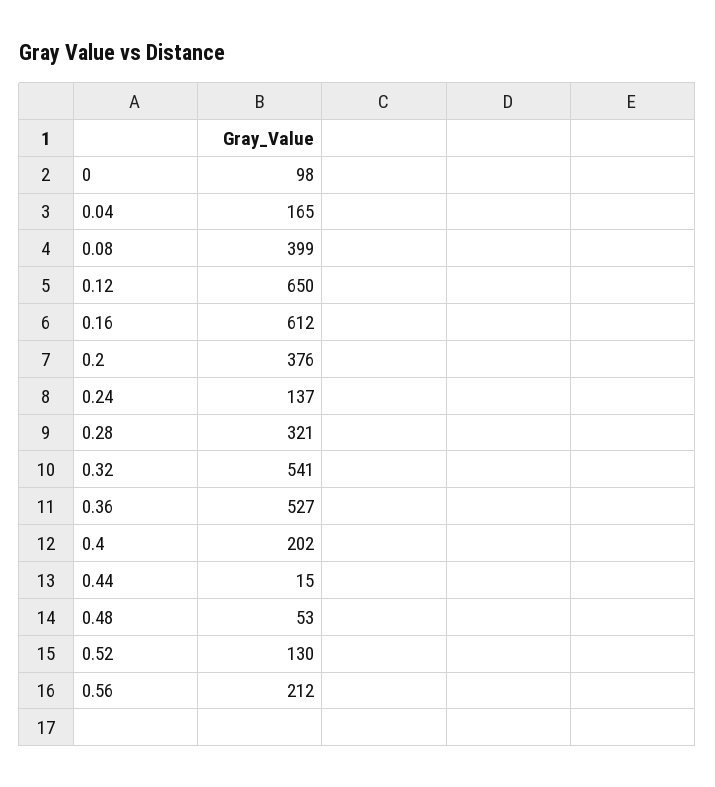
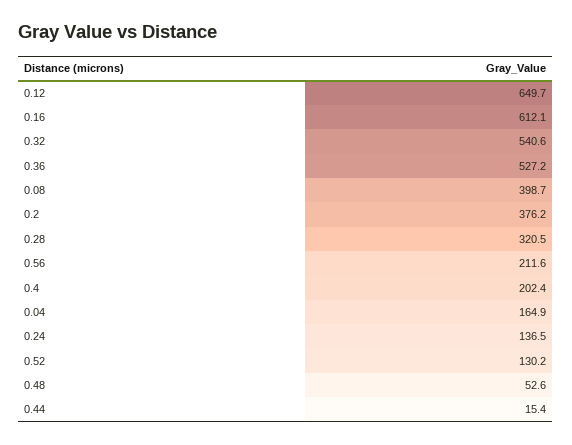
  {
-   "0": 98,
    "0.04": 164.9,
    "0.08": 398.7,
    "0.12": 649.7,
    "0.16": 612.1,
    "0.2": 376.2,
    "0.24": 136.5,
    "0.28": 320.5,
    "0.32": 540.6,
    "0.36": 527.2,
    "0.4": 202.4,
    "0.44": 15.4,
    "0.48": 52.6,
    "0.52": 130.2,
    "0.56": 211.6
  }

